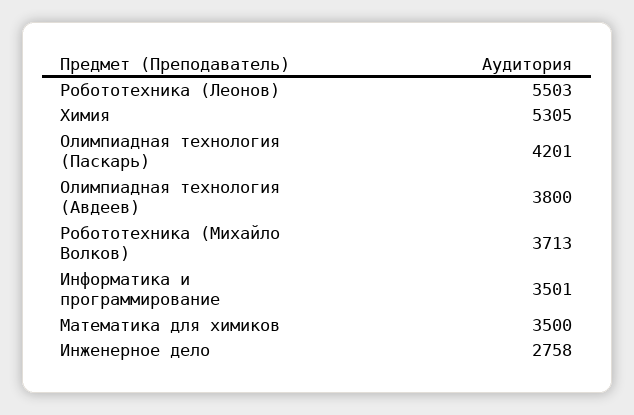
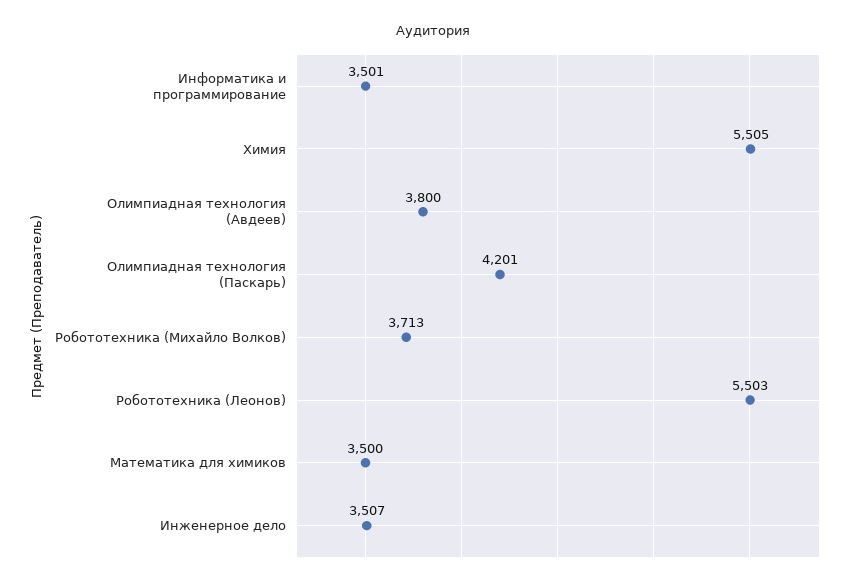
  {
    "Робототехника (Леонов)": 5503,
-   "Химия": 5305,
+   "Химия": 5505,
    "Олимпиадная технология (Паскарь)": 4201,
    "Олимпиадная технология (Авдеев)": 3800,
    "Робототехника (Михайло Волков)": 3713,
    "Информатика и программирование": 3501,
    "Математика для химиков": 3500,
-   "Инженерное дело": 2758
+   "Инженерное дело": 3507
  }

